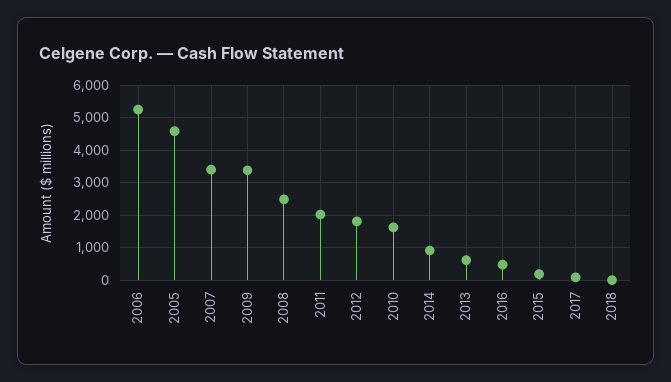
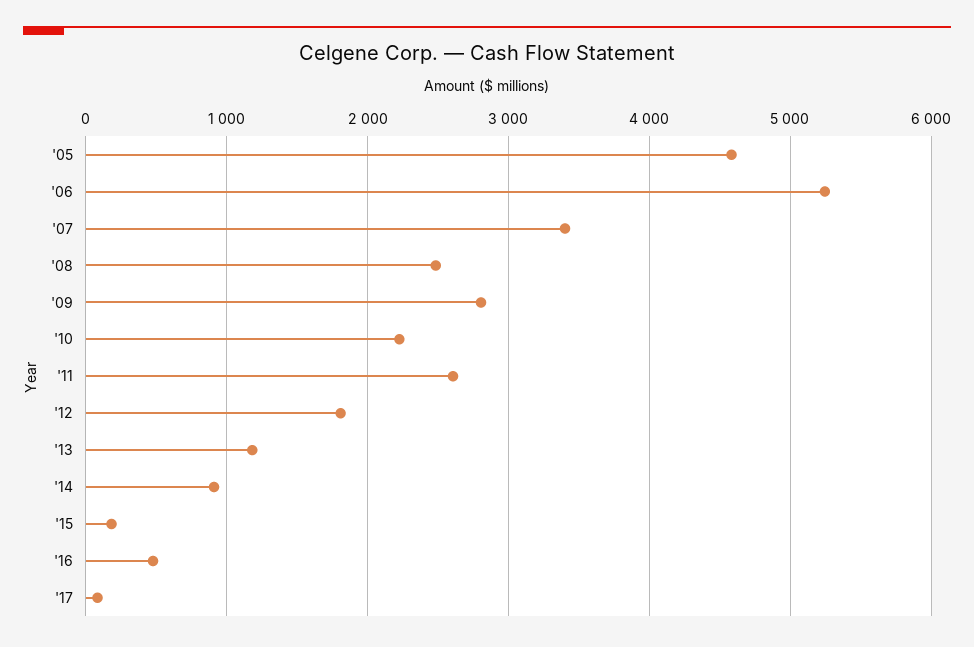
  {
    "2006": 5200,
    "2005": 4600,
    "2007": 3400,
-   "2009": 3400,
+   "2009": 2800,
    "2008": 2500,
-   "2011": 2000,
+   "2011": 2600,
    "2012": 1800,
-   "2010": 1600,
+   "2010": 2200,
    "2014": 900,
-   "2013": 600,
+   "2013": 1200,
    "2016": 500,
    "2015": 200,
-   "2017": 100,
+   "2017": 100
-   "2018": 0
  }

